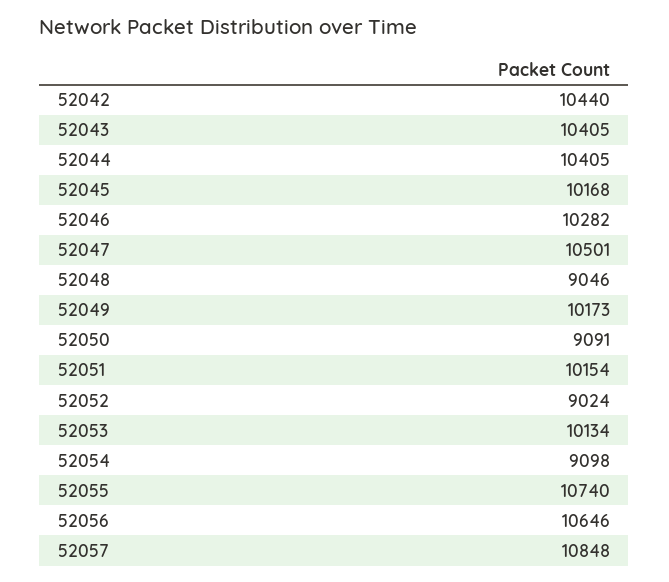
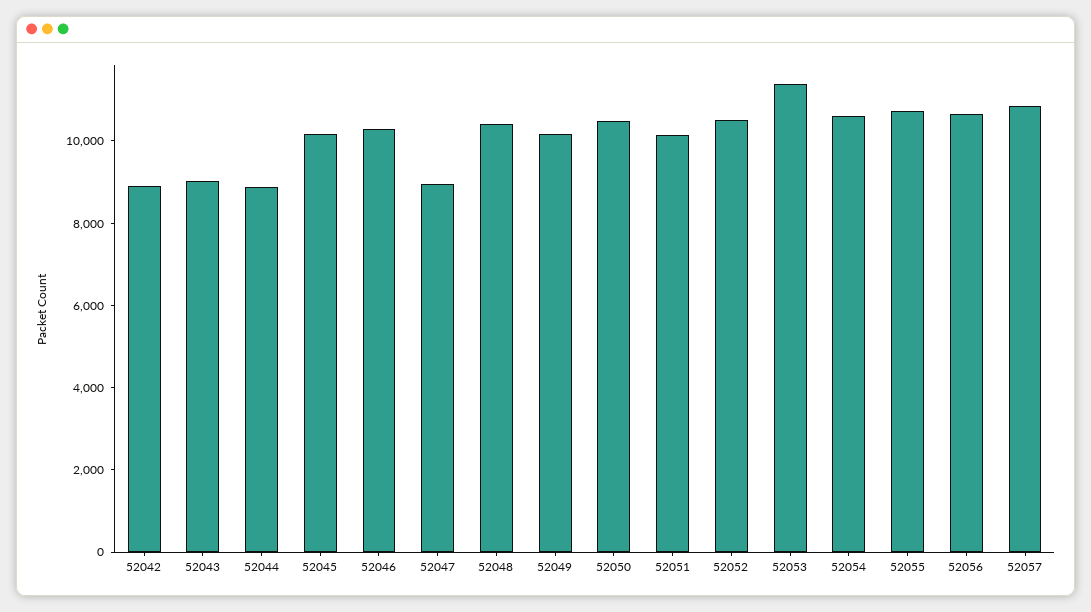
  {
-   "52042": 10440,
+   "52042": 9000,
-   "52043": 10405,
+   "52043": 9000,
-   "52044": 10405,
+   "52044": 9000,
    "52045": 10168,
    "52046": 10282,
-   "52047": 10501,
+   "52047": 9000,
-   "52048": 9046,
+   "52048": 10500,
    "52049": 10173,
-   "52050": 9091,
+   "52050": 10500,
    "52051": 10154,
-   "52052": 9024,
+   "52052": 10500,
-   "52053": 10134,
+   "52053": 11500,
-   "52054": 9098,
+   "52054": 10500,
    "52055": 10740,
    "52056": 10646,
    "52057": 10848
  }

